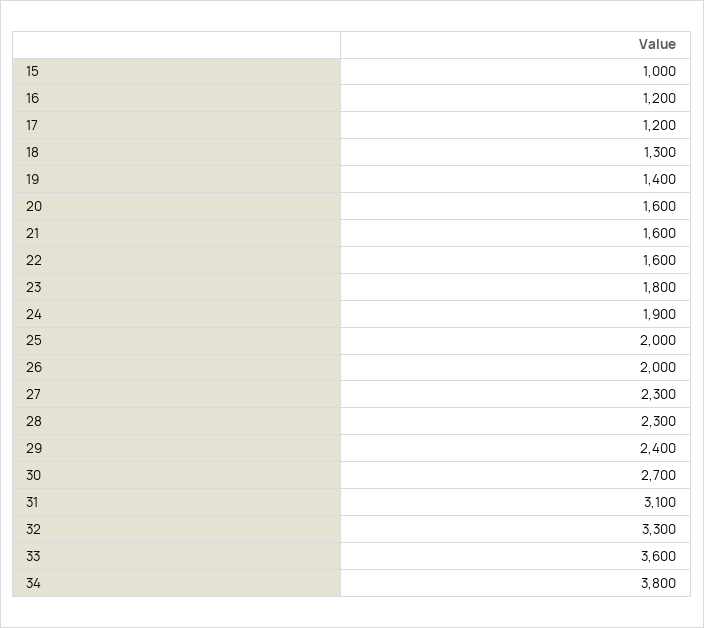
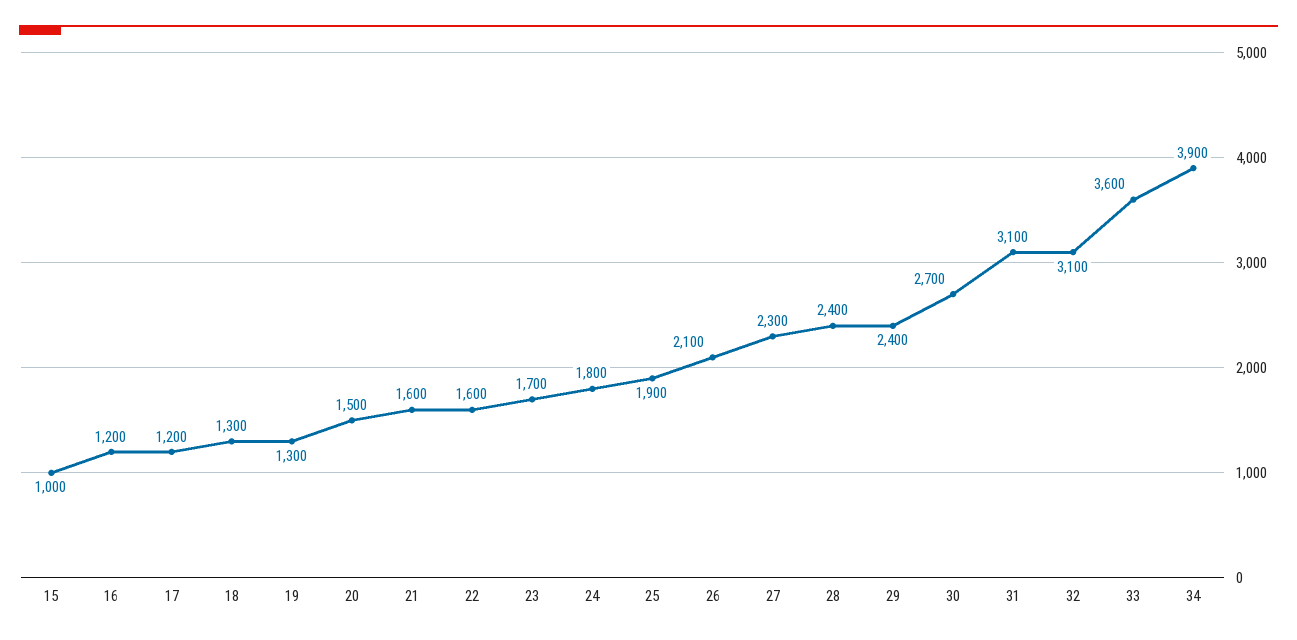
  {
    "15": 1000,
    "16": 1200,
    "17": 1200,
    "18": 1300,
-   "19": 1400,
+   "19": 1300,
-   "20": 1600,
+   "20": 1500,
    "21": 1600,
    "22": 1600,
-   "23": 1800,
+   "23": 1700,
-   "24": 1900,
+   "24": 1800,
-   "25": 2000,
+   "25": 1900,
-   "26": 2000,
+   "26": 2100,
    "27": 2300,
-   "28": 2300,
+   "28": 2400,
    "29": 2400,
    "30": 2700,
    "31": 3100,
-   "32": 3300,
+   "32": 3100,
    "33": 3600,
-   "34": 3800
+   "34": 3900
  }

